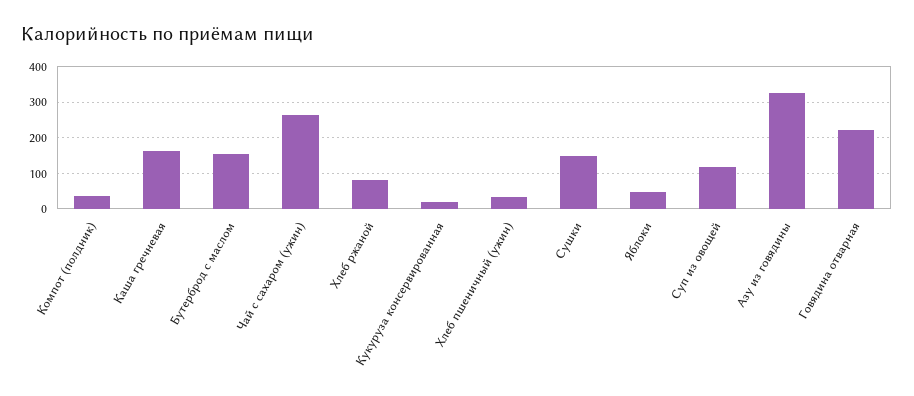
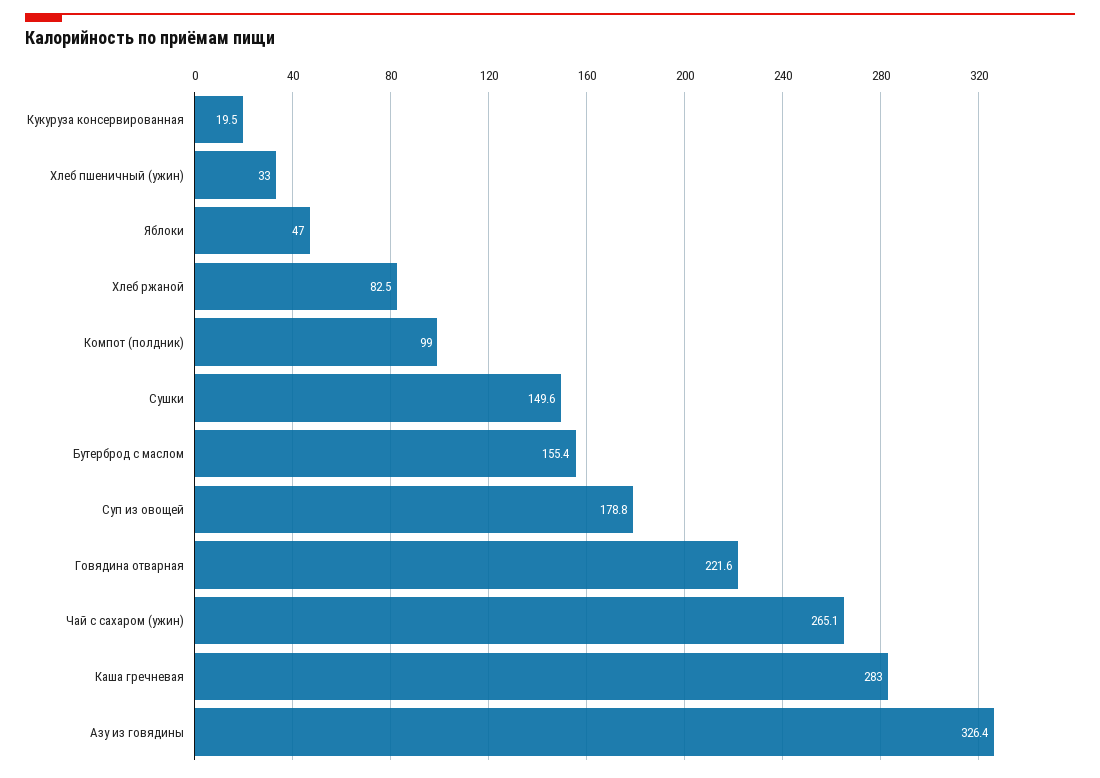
  {
-   "Компот (полдник)": 40,
+   "Компот (полдник)": 99,
-   "Каша гречневая": 160,
+   "Каша гречневая": 283,
    "Бутерброд с маслом": 155.4,
    "Чай с сахаром (ужин)": 265.1,
    "Хлеб ржаной": 82.5,
    "Кукуруза консервированная": 19.5,
    "Хлеб пшеничный (ужин)": 33,
    "Сушки": 149.6,
    "Яблоки": 47,
-   "Суп из овощей": 120,
+   "Суп из овощей": 178.8,
    "Азу из говядины": 326.4,
    "Говядина отварная": 221.6
  }

